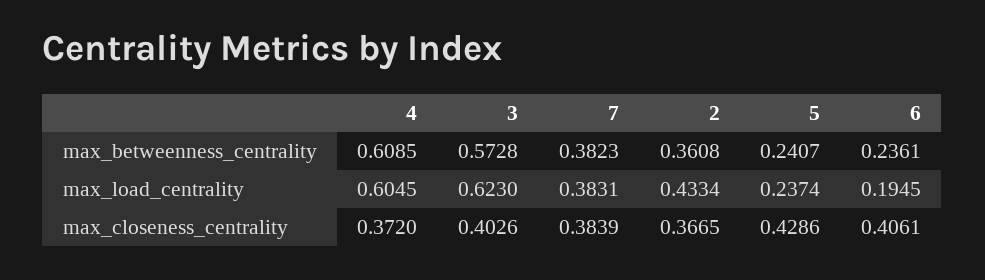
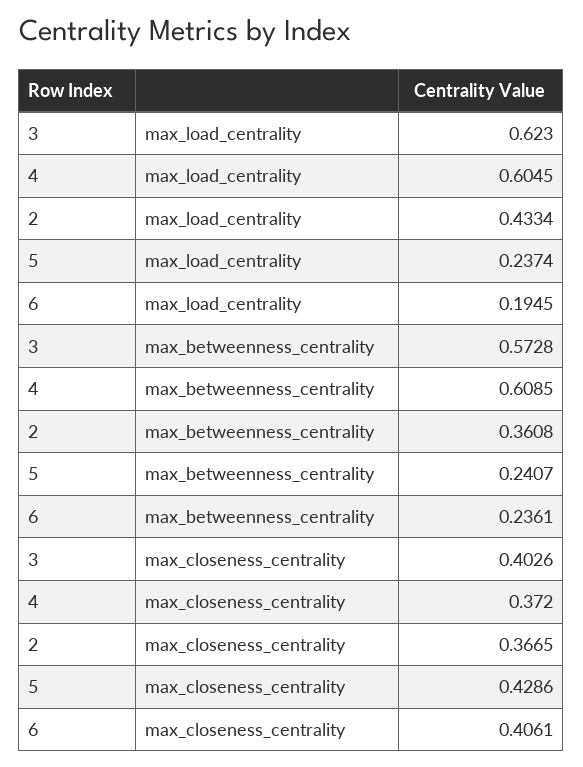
  {
    "4": {
      "max_betweenness_centrality": 0.6085,
      "max_load_centrality": 0.6045,
      "max_closeness_centrality": 0.372
    },
    "3": {
      "max_betweenness_centrality": 0.5728,
      "max_load_centrality": 0.623,
      "max_closeness_centrality": 0.4026
    },
-   "7": {
-     "max_betweenness_centrality": 0.3823,
-     "max_load_centrality": 0.3831,
-     "max_closeness_centrality": 0.3839
-   },
    "2": {
      "max_betweenness_centrality": 0.3608,
      "max_load_centrality": 0.4334,
      "max_closeness_centrality": 0.3665
    },
    "5": {
      "max_betweenness_centrality": 0.2407,
      "max_load_centrality": 0.2374,
      "max_closeness_centrality": 0.4286
    },
    "6": {
      "max_betweenness_centrality": 0.2361,
      "max_load_centrality": 0.1945,
      "max_closeness_centrality": 0.4061
    }
  }

